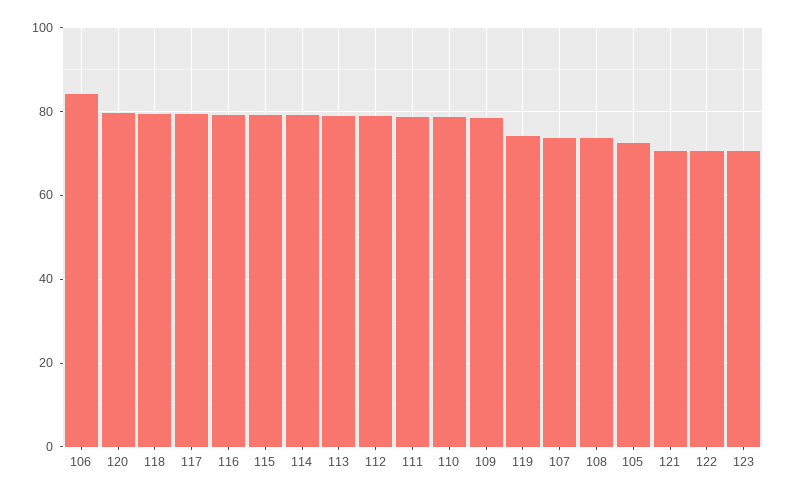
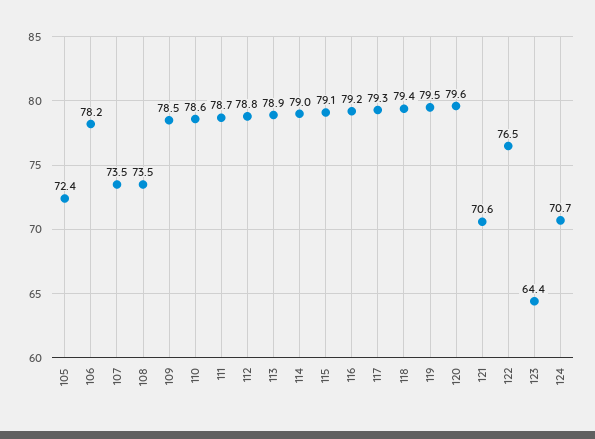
  {
-   "106": 84,
+   "106": 78.2,
    "120": 79.6,
    "118": 79.4,
    "117": 79.3,
    "116": 79.2,
    "115": 79.1,
    "114": 79,
    "113": 78.9,
    "112": 78.8,
    "111": 78.7,
    "110": 78.6,
    "109": 78.5,
-   "119": 74,
+   "119": 79.5,
    "107": 73.5,
    "108": 73.5,
    "105": 72.4,
    "121": 70.6,
-   "122": 70,
+   "122": 76.5,
-   "123": 70
+   "123": 64.4,
+   "124": 70.7
  }

